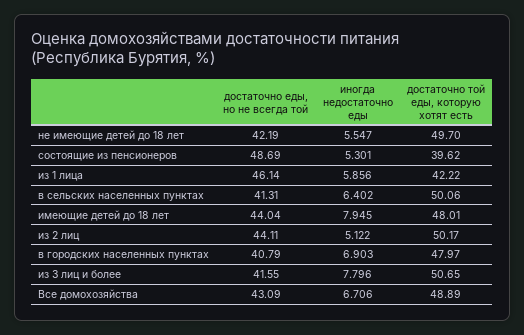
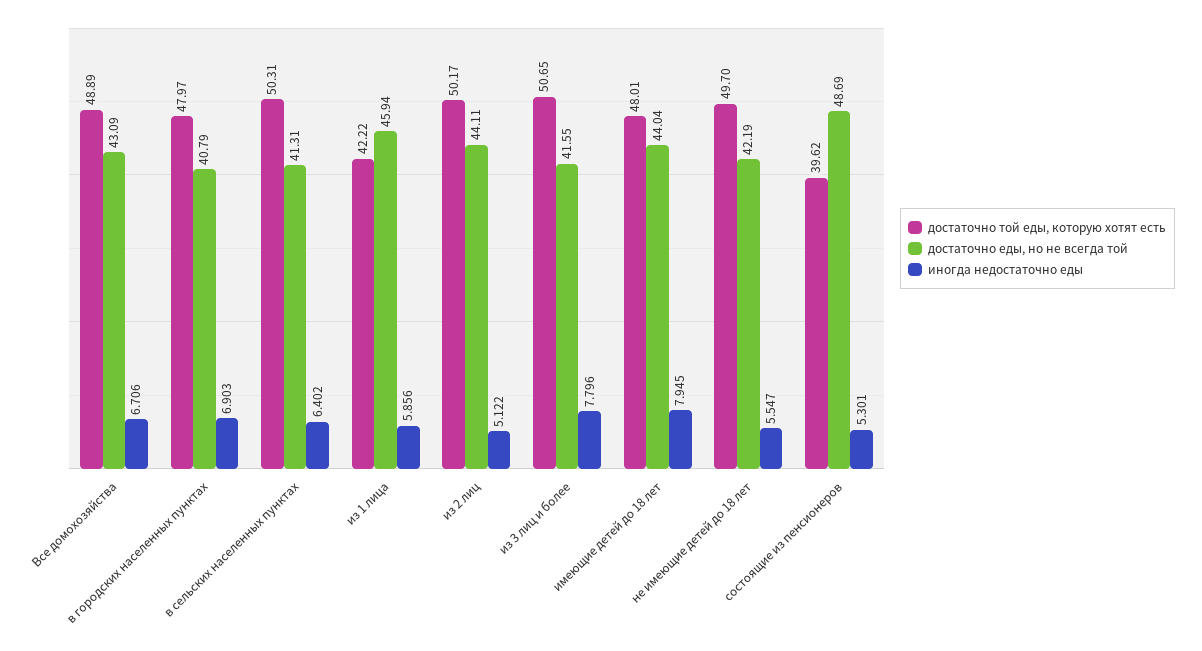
  {
    "достаточно еды, но не всегда той": {
      "не имеющие детей до 18 лет": 42.19,
      "состоящие из пенсионеров": 48.69,
-     "из 1 лица": 46.14,
+     "из 1 лица": 45.94,
      "в сельских населенных пунктах": 41.31,
      "имеющие детей до 18 лет": 44.04,
      "из 2 лиц": 44.11,
      "в городских населенных пунктах": 40.79,
      "из 3 лиц и более": 41.55,
      "Все домохозяйства": 43.09
    },
    "иногда недостаточно еды": {
      "не имеющие детей до 18 лет": 5.547,
      "состоящие из пенсионеров": 5.301,
      "из 1 лица": 5.856,
      "в сельских населенных пунктах": 6.402,
      "имеющие детей до 18 лет": 7.945,
      "из 2 лиц": 5.122,
      "в городских населенных пунктах": 6.903,
      "из 3 лиц и более": 7.796,
      "Все домохозяйства": 6.706
    },
    "достаточно той еды, которую хотят есть": {
      "не имеющие детей до 18 лет": 49.7,
      "состоящие из пенсионеров": 39.62,
      "из 1 лица": 42.22,
-     "в сельских населенных пунктах": 50.06,
+     "в сельских населенных пунктах": 50.31,
      "имеющие детей до 18 лет": 48.01,
      "из 2 лиц": 50.17,
      "в городских населенных пунктах": 47.97,
      "из 3 лиц и более": 50.65,
      "Все домохозяйства": 48.89
    }
  }

